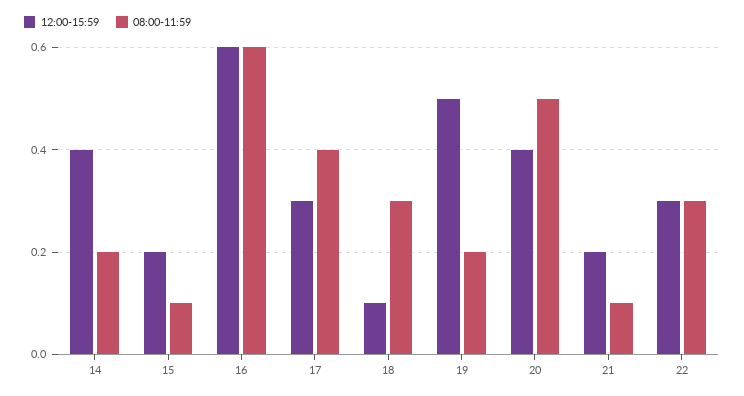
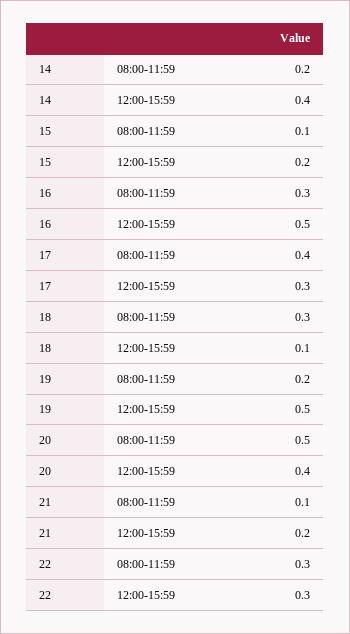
  {
    "12:00-15:59": {
      "14": 0.4,
      "15": 0.2,
-     "16": 0.6,
+     "16": 0.5,
      "17": 0.3,
      "18": 0.1,
      "19": 0.5,
      "20": 0.4,
      "21": 0.2,
      "22": 0.3
    },
    "08:00-11:59": {
      "14": 0.2,
      "15": 0.1,
-     "16": 0.6,
+     "16": 0.3,
      "17": 0.4,
      "18": 0.3,
      "19": 0.2,
      "20": 0.5,
      "21": 0.1,
      "22": 0.3
    }
  }

